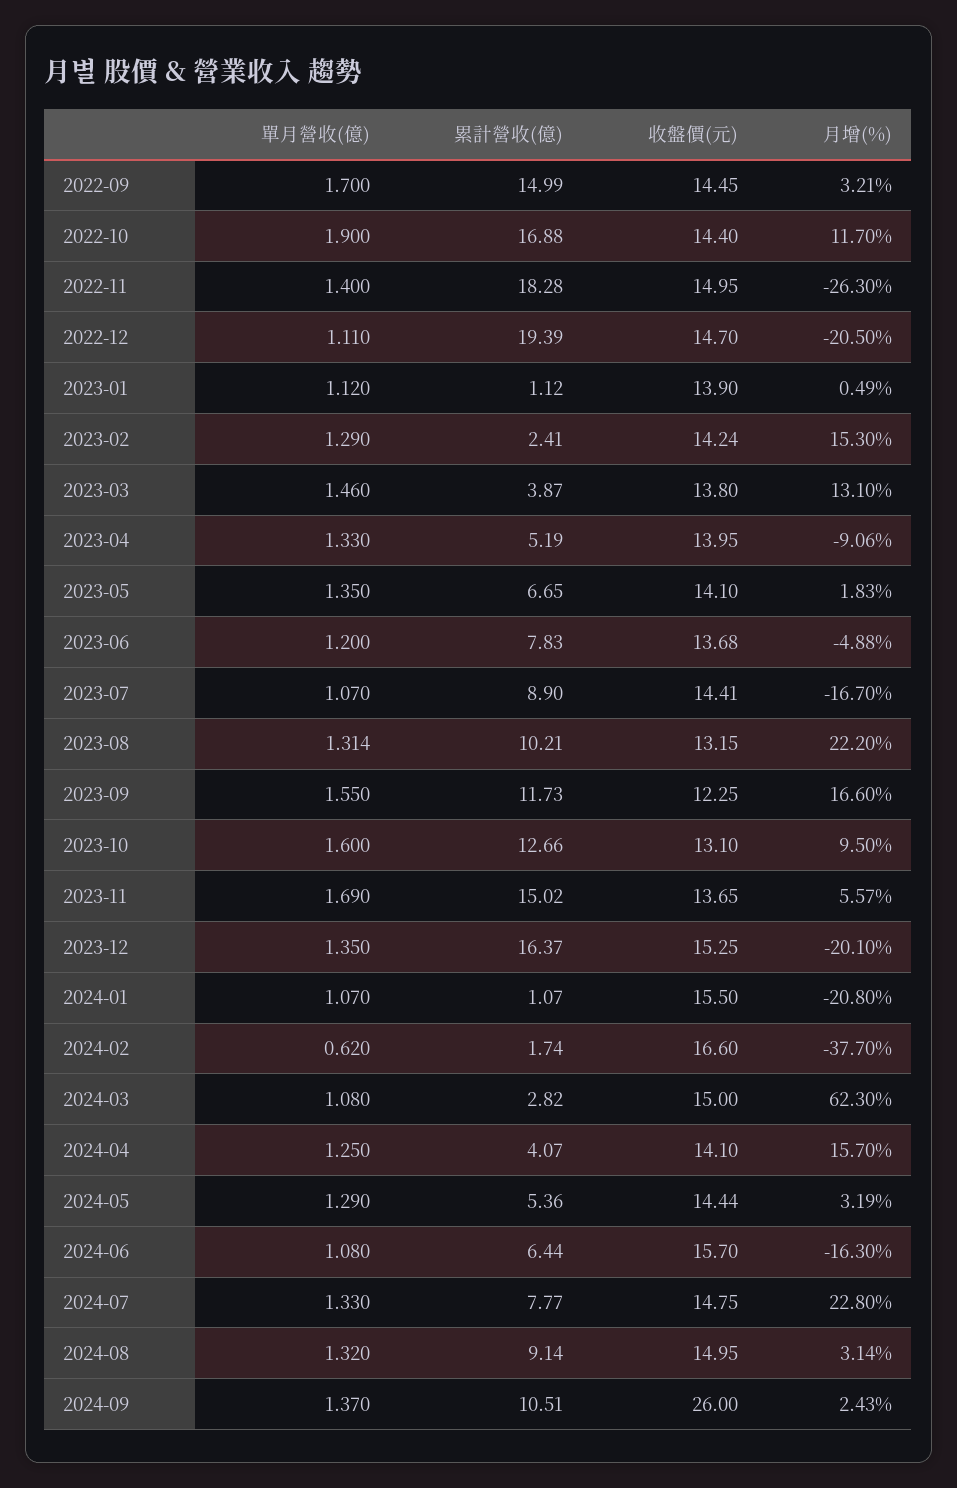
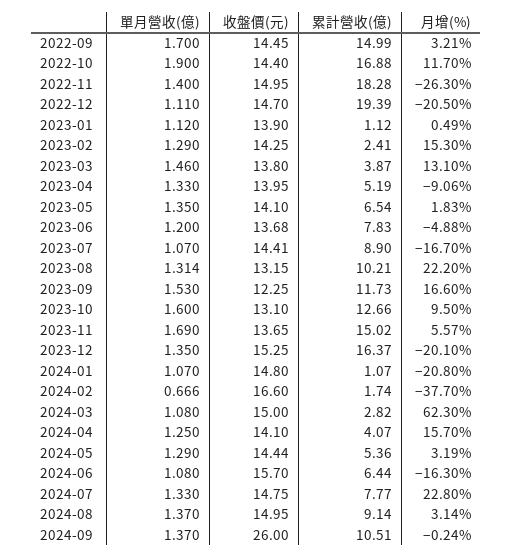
  {
    "單月營收(億)": {
      "2022-09": 1.7,
      "2022-10": 1.9,
      "2022-11": 1.4,
      "2022-12": 1.11,
      "2023-01": 1.12,
      "2023-02": 1.29,
      "2023-03": 1.46,
      "2023-04": 1.33,
      "2023-05": 1.35,
      "2023-06": 1.2,
      "2023-07": 1.07,
      "2023-08": 1.314,
-     "2023-09": 1.55,
+     "2023-09": 1.53,
      "2023-10": 1.6,
      "2023-11": 1.69,
      "2023-12": 1.35,
      "2024-01": 1.07,
-     "2024-02": 0.62,
+     "2024-02": 0.666,
      "2024-03": 1.08,
      "2024-04": 1.25,
      "2024-05": 1.29,
      "2024-06": 1.08,
      "2024-07": 1.33,
-     "2024-08": 1.32,
+     "2024-08": 1.37,
      "2024-09": 1.37
    },
    "累計營收(億)": {
      "2022-09": 14.99,
      "2022-10": 16.88,
      "2022-11": 18.28,
      "2022-12": 19.39,
      "2023-01": 1.12,
      "2023-02": 2.41,
      "2023-03": 3.87,
      "2023-04": 5.19,
-     "2023-05": 6.65,
+     "2023-05": 6.54,
      "2023-06": 7.83,
      "2023-07": 8.9,
      "2023-08": 10.21,
      "2023-09": 11.73,
      "2023-10": 12.66,
      "2023-11": 15.02,
      "2023-12": 16.37,
      "2024-01": 1.07,
      "2024-02": 1.74,
      "2024-03": 2.82,
      "2024-04": 4.07,
      "2024-05": 5.36,
      "2024-06": 6.44,
      "2024-07": 7.77,
      "2024-08": 9.14,
      "2024-09": 10.51
    },
    "收盤價(元)": {
      "2022-09": 14.45,
      "2022-10": 14.4,
      "2022-11": 14.95,
      "2022-12": 14.7,
      "2023-01": 13.9,
-     "2023-02": 14.24,
+     "2023-02": 14.25,
      "2023-03": 13.8,
      "2023-04": 13.95,
      "2023-05": 14.1,
      "2023-06": 13.68,
      "2023-07": 14.41,
      "2023-08": 13.15,
      "2023-09": 12.25,
      "2023-10": 13.1,
      "2023-11": 13.65,
      "2023-12": 15.25,
-     "2024-01": 15.5,
+     "2024-01": 14.8,
      "2024-02": 16.6,
      "2024-03": 15,
      "2024-04": 14.1,
      "2024-05": 14.44,
      "2024-06": 15.7,
      "2024-07": 14.75,
      "2024-08": 14.95,
      "2024-09": 26
    },
    "月增(%)": {
      "2022-09": 3.21,
      "2022-10": 11.7,
      "2022-11": -26.3,
      "2022-12": -20.5,
      "2023-01": 0.49,
      "2023-02": 15.3,
      "2023-03": 13.1,
      "2023-04": -9.06,
      "2023-05": 1.83,
      "2023-06": -4.88,
      "2023-07": -16.7,
      "2023-08": 22.2,
      "2023-09": 16.6,
      "2023-10": 9.5,
      "2023-11": 5.57,
      "2023-12": -20.1,
      "2024-01": -20.8,
      "2024-02": -37.7,
      "2024-03": 62.3,
      "2024-04": 15.7,
      "2024-05": 3.19,
      "2024-06": -16.3,
      "2024-07": 22.8,
      "2024-08": 3.14,
-     "2024-09": 2.43
+     "2024-09": -0.24
    }
  }

